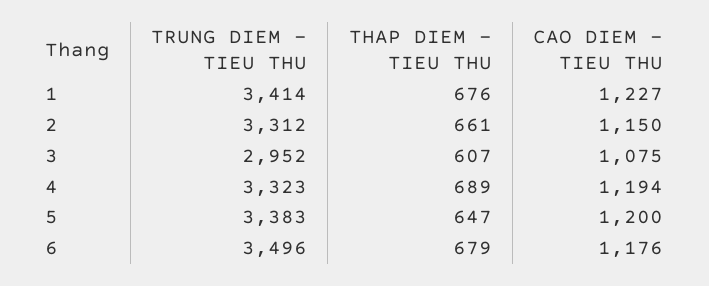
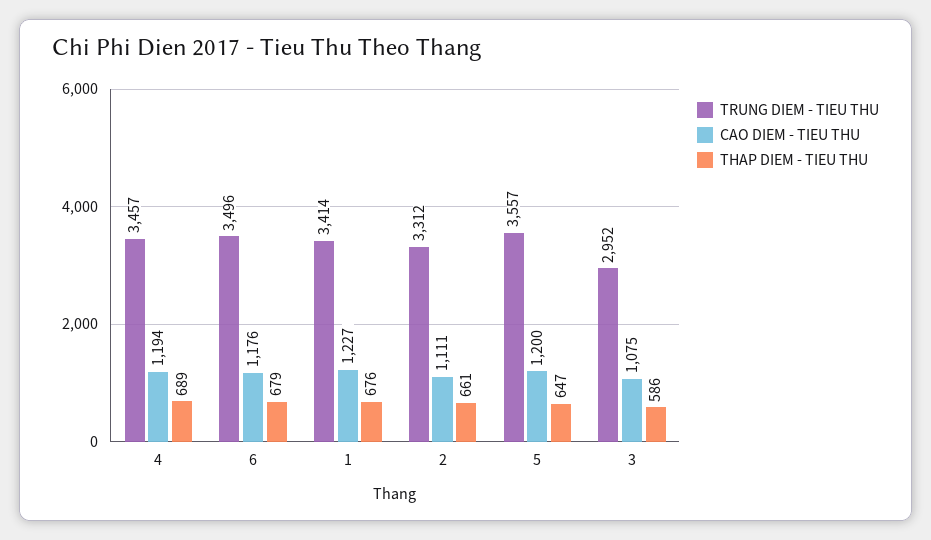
  {
    "TRUNG DIEM - TIEU THU": {
      "1": 3414,
      "2": 3312,
      "3": 2952,
-     "4": 3323,
+     "4": 3457,
-     "5": 3383,
+     "5": 3557,
      "6": 3496
    },
    "THAP DIEM - TIEU THU": {
      "1": 676,
      "2": 661,
-     "3": 607,
+     "3": 586,
      "4": 689,
      "5": 647,
      "6": 679
    },
    "CAO DIEM - TIEU THU": {
      "1": 1227,
-     "2": 1150,
+     "2": 1111,
      "3": 1075,
      "4": 1194,
      "5": 1200,
      "6": 1176
    }
  }

